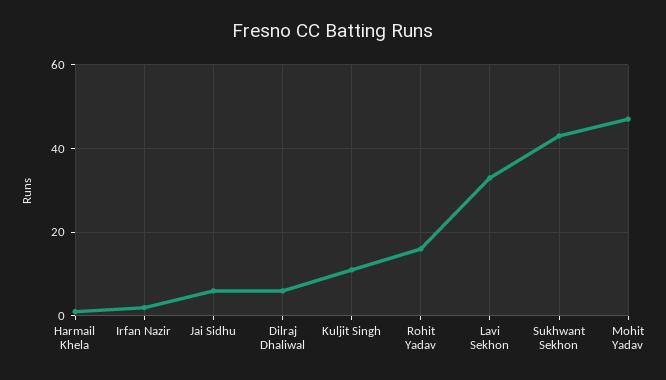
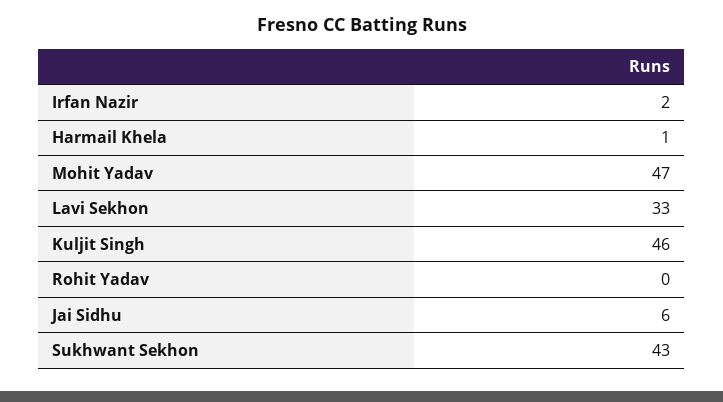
  {
    "Harmail Khela": 1,
    "Irfan Nazir": 2,
    "Jai Sidhu": 6,
-   "Dilraj Dhaliwal": 5,
-   "Kuljit Singh": 10,
+   "Kuljit Singh": 46,
-   "Rohit Yadav": 15,
+   "Rohit Yadav": 0,
    "Lavi Sekhon": 33,
    "Sukhwant Sekhon": 43,
    "Mohit Yadav": 47
  }

